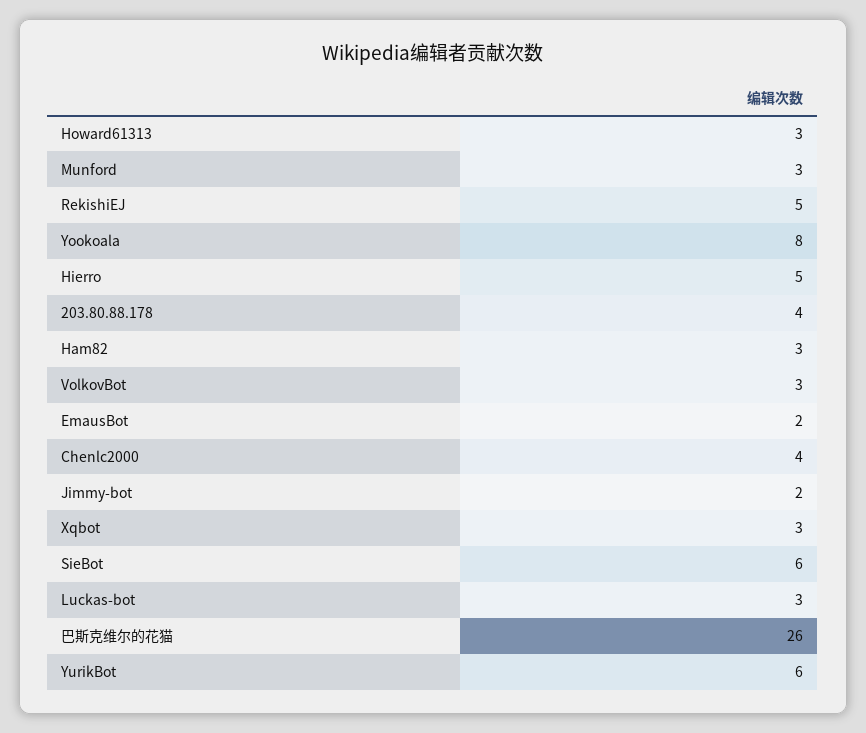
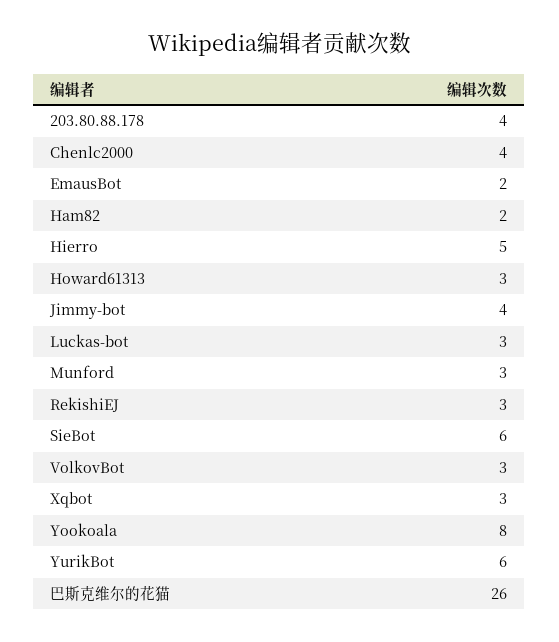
  {
    "Howard61313": 3,
    "Munford": 3,
-   "RekishiEJ": 5,
+   "RekishiEJ": 3,
    "Yookoala": 8,
    "Hierro": 5,
    "203.80.88.178": 4,
-   "Ham82": 3,
+   "Ham82": 2,
    "VolkovBot": 3,
    "EmausBot": 2,
    "Chenlc2000": 4,
-   "Jimmy-bot": 2,
+   "Jimmy-bot": 4,
    "Xqbot": 3,
    "SieBot": 6,
    "Luckas-bot": 3,
    "巴斯克维尔的花猫": 26,
    "YurikBot": 6
  }

